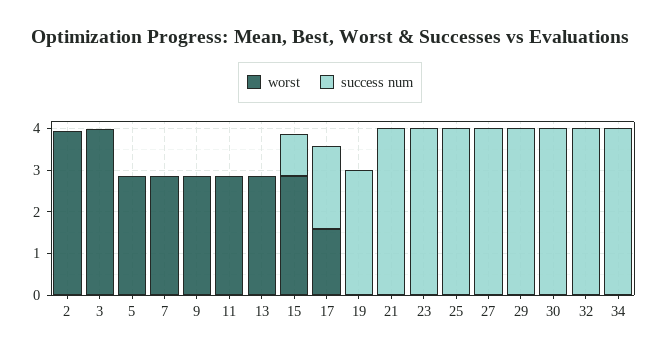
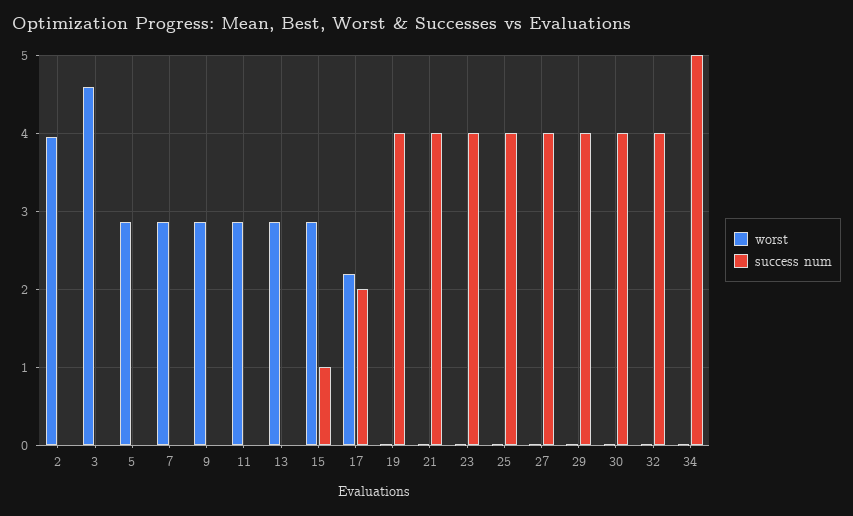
  {
    "worst": {
      "2": 4,
-     "3": 4,
+     "3": 4.6,
      "5": 2.9,
      "7": 2.9,
      "9": 2.9,
      "11": 2.9,
      "13": 2.9,
      "15": 2.9,
-     "17": 1.6,
+     "17": 2.2,
      "19": 0,
      "21": 0,
      "23": 0,
      "25": 0,
      "27": 0,
      "29": 0,
      "30": 0,
      "32": 0,
      "34": 0
    },
    "success num": {
      "2": 0,
      "3": 0,
      "5": 0,
      "7": 0,
      "9": 0,
      "11": 0,
      "13": 0,
      "15": 1,
      "17": 2,
-     "19": 3,
+     "19": 4,
      "21": 4,
      "23": 4,
      "25": 4,
      "27": 4,
      "29": 4,
      "30": 4,
      "32": 4,
-     "34": 4
+     "34": 5
    }
  }

